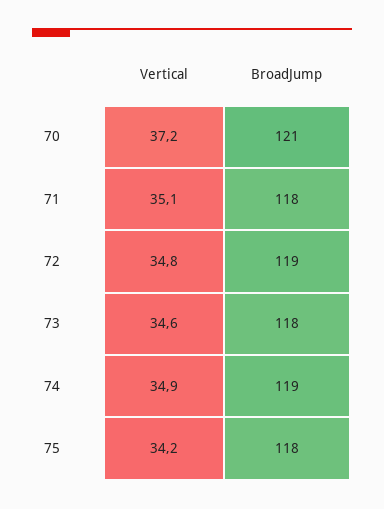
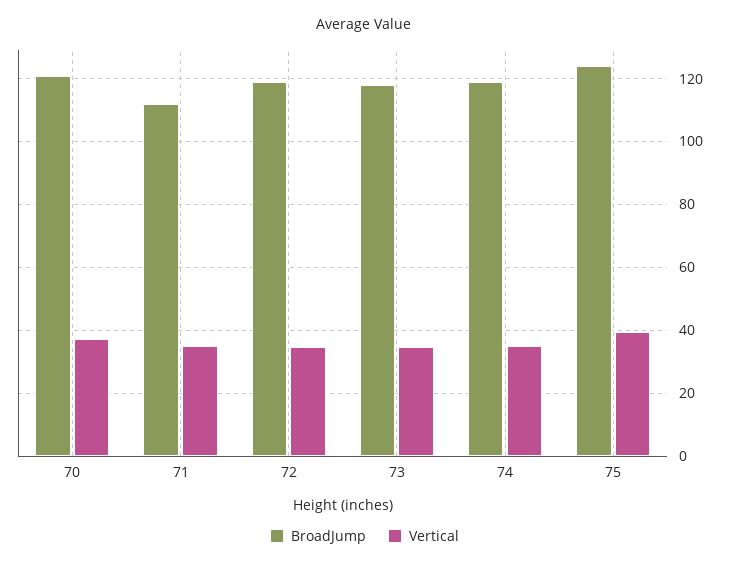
  {
    "Vertical": {
      "70": 37.2,
      "71": 35.1,
      "72": 34.8,
      "73": 34.6,
      "74": 34.9,
-     "75": 34.2
+     "75": 40
    },
    "BroadJump": {
      "70": 121,
-     "71": 118,
+     "71": 112,
      "72": 119,
      "73": 118,
      "74": 119,
-     "75": 118
+     "75": 124
    }
  }

